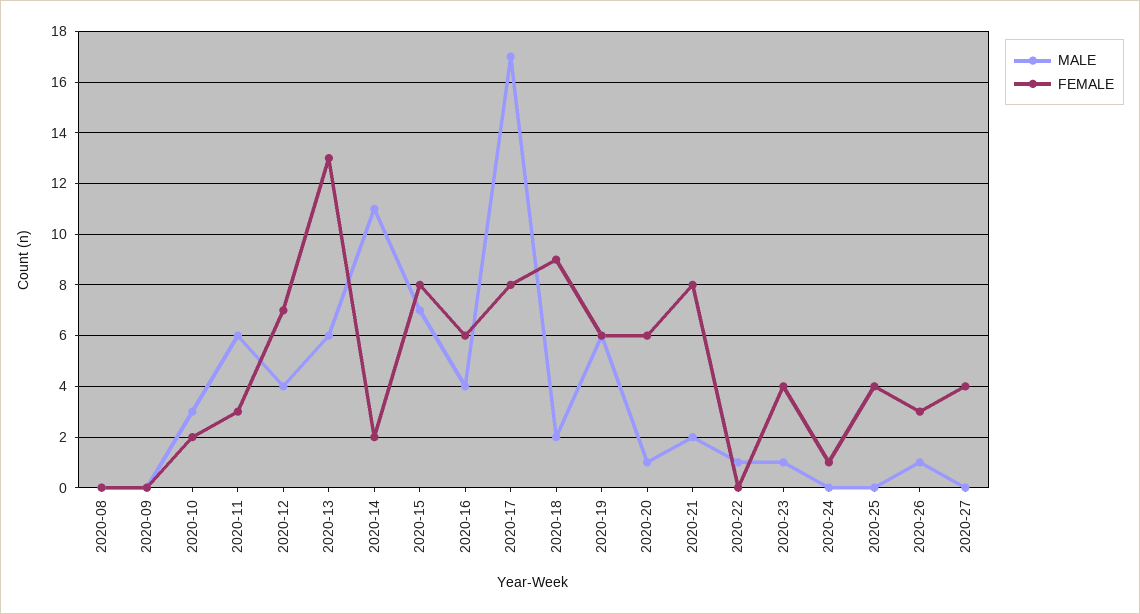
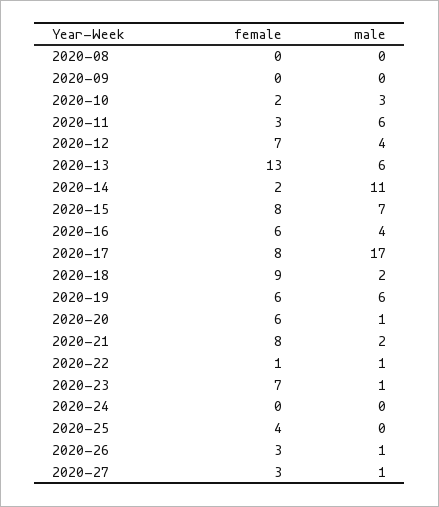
  {
    "MALE": {
      "2020-08": 0,
      "2020-09": 0,
      "2020-10": 3,
      "2020-11": 6,
      "2020-12": 4,
      "2020-13": 6,
      "2020-14": 11,
      "2020-15": 7,
      "2020-16": 4,
      "2020-17": 17,
      "2020-18": 2,
      "2020-19": 6,
      "2020-20": 1,
      "2020-21": 2,
      "2020-22": 1,
      "2020-23": 1,
      "2020-24": 0,
      "2020-25": 0,
      "2020-26": 1,
-     "2020-27": 0
+     "2020-27": 1
    },
    "FEMALE": {
      "2020-08": 0,
      "2020-09": 0,
      "2020-10": 2,
      "2020-11": 3,
      "2020-12": 7,
      "2020-13": 13,
      "2020-14": 2,
      "2020-15": 8,
      "2020-16": 6,
      "2020-17": 8,
      "2020-18": 9,
      "2020-19": 6,
      "2020-20": 6,
      "2020-21": 8,
-     "2020-22": 0,
+     "2020-22": 1,
-     "2020-23": 4,
+     "2020-23": 7,
-     "2020-24": 1,
+     "2020-24": 0,
      "2020-25": 4,
      "2020-26": 3,
-     "2020-27": 4
+     "2020-27": 3
    }
  }

